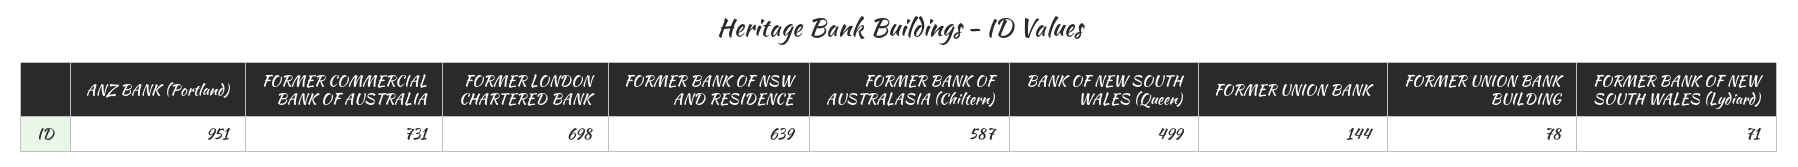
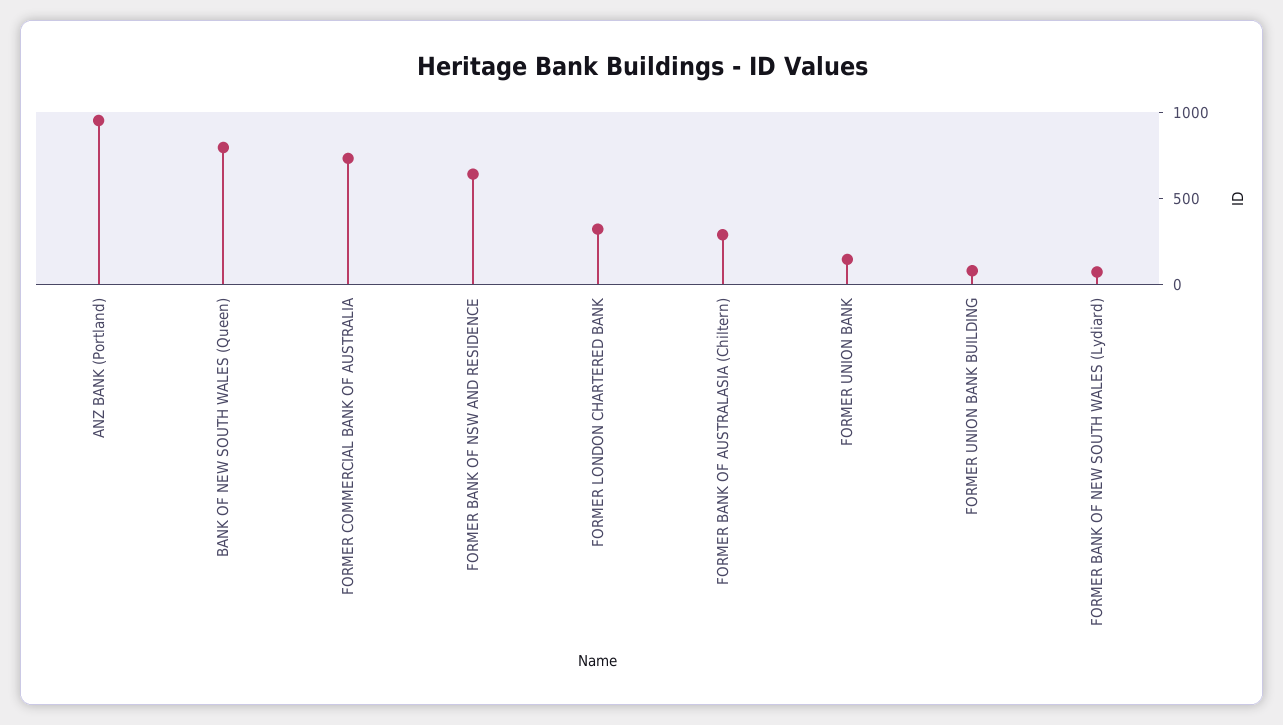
  {
    "ANZ BANK (Portland)": 951,
    "FORMER COMMERCIAL BANK OF AUSTRALIA": 731,
-   "FORMER LONDON CHARTERED BANK": 698,
+   "FORMER LONDON CHARTERED BANK": 300,
    "FORMER BANK OF NSW AND RESIDENCE": 639,
-   "FORMER BANK OF AUSTRALASIA (Chiltern)": 587,
+   "FORMER BANK OF AUSTRALASIA (Chiltern)": 300,
-   "BANK OF NEW SOUTH WALES (Queen)": 499,
+   "BANK OF NEW SOUTH WALES (Queen)": 800,
    "FORMER UNION BANK": 144,
    "FORMER UNION BANK BUILDING": 78,
    "FORMER BANK OF NEW SOUTH WALES (Lydiard)": 71
  }

